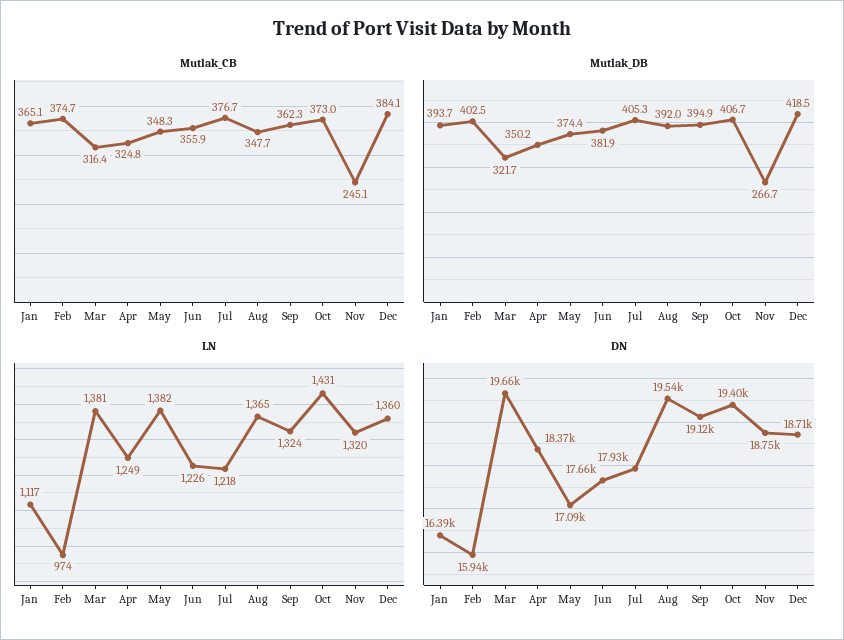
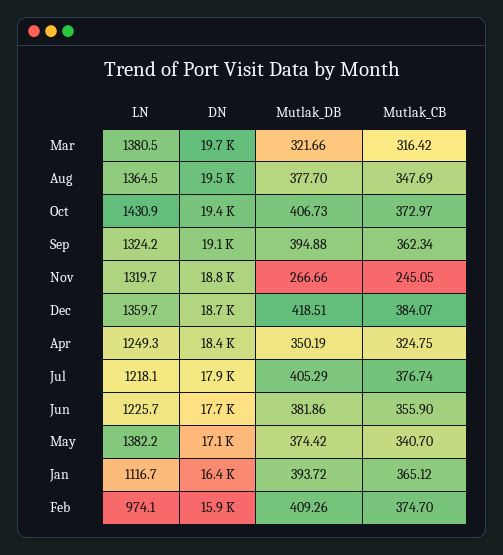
  {
    "Mutlak_CB": {
      "Jan": 365.12,
      "Feb": 374.7,
      "Mar": 316.42,
      "Apr": 324.75,
-     "May": 348.3,
+     "May": 340.7,
      "Jun": 355.9,
      "Jul": 376.74,
      "Aug": 347.69,
      "Sep": 362.34,
      "Oct": 372.97,
      "Nov": 245.05,
      "Dec": 384.07
    },
    "Mutlak_DB": {
      "Jan": 393.72,
-     "Feb": 402.5,
+     "Feb": 409.26,
      "Mar": 321.66,
      "Apr": 350.19,
      "May": 374.42,
      "Jun": 381.86,
      "Jul": 405.29,
-     "Aug": 392,
+     "Aug": 377.7,
      "Sep": 394.88,
      "Oct": 406.73,
      "Nov": 266.66,
      "Dec": 418.51
    },
    "LN": {
      "Jan": 1116.7,
      "Feb": 974.1,
      "Mar": 1380.5,
      "Apr": 1249.3,
      "May": 1382.2,
      "Jun": 1225.7,
      "Jul": 1218.1,
      "Aug": 1364.5,
      "Sep": 1324.2,
      "Oct": 1430.9,
      "Nov": 1319.7,
      "Dec": 1359.7
    },
    "DN": {
      "Jan": 16390,
      "Feb": 15940,
      "Mar": 19660,
      "Apr": 18370,
      "May": 17090,
      "Jun": 17660,
      "Jul": 17930,
      "Aug": 19540,
      "Sep": 19120,
      "Oct": 19400,
      "Nov": 18750,
      "Dec": 18710
    }
  }

